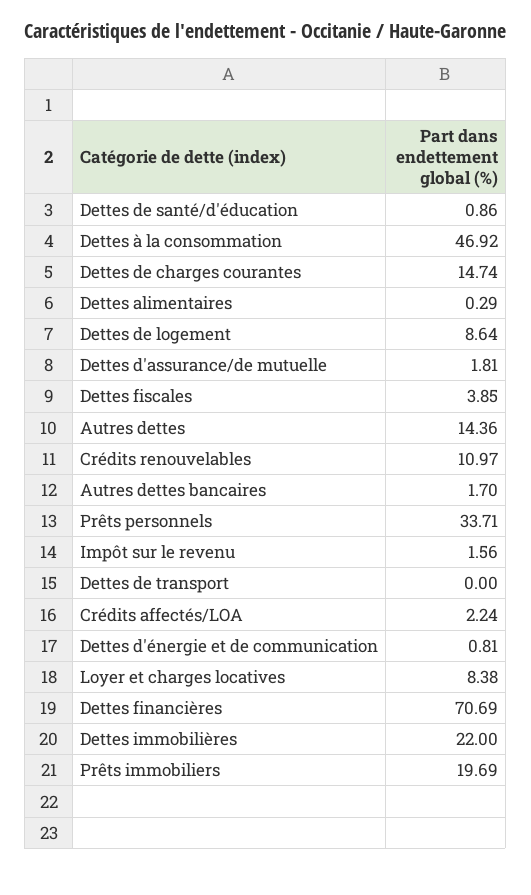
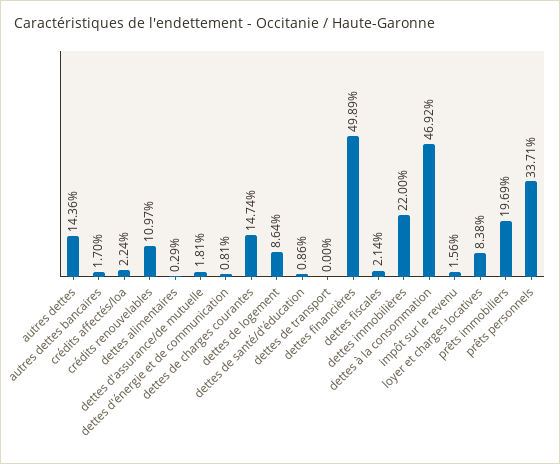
  {
    "Dettes de santé/d'éducation": 0.86,
    "Dettes à la consommation": 46.92,
    "Dettes de charges courantes": 14.74,
    "Dettes alimentaires": 0.29,
    "Dettes de logement": 8.64,
    "Dettes d'assurance/de mutuelle": 1.81,
-   "Dettes fiscales": 3.85,
+   "Dettes fiscales": 2.14,
    "Autres dettes": 14.36,
    "Crédits renouvelables": 10.97,
    "Autres dettes bancaires": 1.7,
    "Prêts personnels": 33.71,
    "Impôt sur le revenu": 1.56,
    "Dettes de transport": 0,
    "Crédits affectés/LOA": 2.24,
    "Dettes d'énergie et de communication": 0.81,
    "Loyer et charges locatives": 8.38,
-   "Dettes financières": 70.69,
+   "Dettes financières": 49.89,
    "Dettes immobilières": 22,
    "Prêts immobiliers": 19.69
  }

